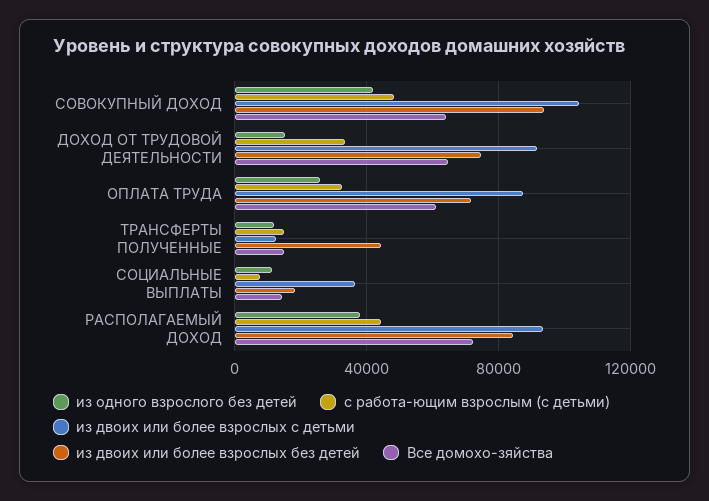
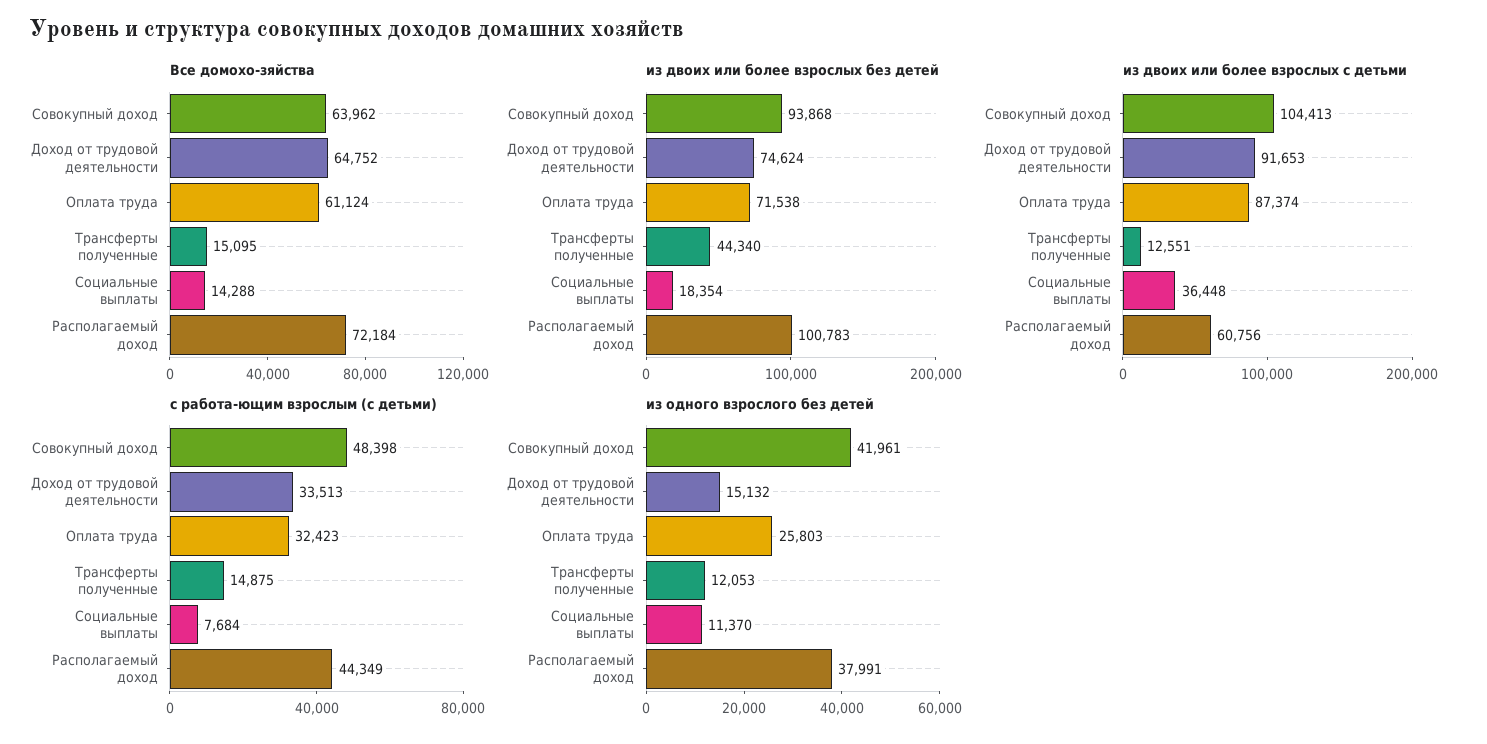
  {
    "из одного взрослого без детей": {
      "СОВОКУПНЫЙ ДОХОД": 41961,
      "ДОХОД ОТ ТРУДОВОЙ ДЕЯТЕЛЬНОСТИ": 15132,
      "ОПЛАТА ТРУДА": 25803,
      "ТРАНСФЕРТЫ ПОЛУЧЕННЫЕ": 12053,
      "СОЦИАЛЬНЫЕ ВЫПЛАТЫ": 11370,
      "РАСПОЛАГАЕМЫЙ ДОХОД": 37991
    },
    "с работа-ющим взрослым (с детьми)": {
      "СОВОКУПНЫЙ ДОХОД": 48398,
      "ДОХОД ОТ ТРУДОВОЙ ДЕЯТЕЛЬНОСТИ": 33513,
      "ОПЛАТА ТРУДА": 32423,
      "ТРАНСФЕРТЫ ПОЛУЧЕННЫЕ": 14875,
      "СОЦИАЛЬНЫЕ ВЫПЛАТЫ": 7684,
      "РАСПОЛАГАЕМЫЙ ДОХОД": 44349
    },
    "из двоих или более взрослых с детьми": {
      "СОВОКУПНЫЙ ДОХОД": 104413,
      "ДОХОД ОТ ТРУДОВОЙ ДЕЯТЕЛЬНОСТИ": 91653,
      "ОПЛАТА ТРУДА": 87374,
      "ТРАНСФЕРТЫ ПОЛУЧЕННЫЕ": 12551,
      "СОЦИАЛЬНЫЕ ВЫПЛАТЫ": 36448,
-     "РАСПОЛАГАЕМЫЙ ДОХОД": 95000
+     "РАСПОЛАГАЕМЫЙ ДОХОД": 60756
    },
    "из двоих или более взрослых без детей": {
      "СОВОКУПНЫЙ ДОХОД": 93868,
      "ДОХОД ОТ ТРУДОВОЙ ДЕЯТЕЛЬНОСТИ": 74624,
      "ОПЛАТА ТРУДА": 71538,
      "ТРАНСФЕРТЫ ПОЛУЧЕННЫЕ": 44340,
      "СОЦИАЛЬНЫЕ ВЫПЛАТЫ": 18354,
-     "РАСПОЛАГАЕМЫЙ ДОХОД": 85000
+     "РАСПОЛАГАЕМЫЙ ДОХОД": 100783
    },
    "Все домохо-зяйства": {
      "СОВОКУПНЫЙ ДОХОД": 63962,
      "ДОХОД ОТ ТРУДОВОЙ ДЕЯТЕЛЬНОСТИ": 64752,
      "ОПЛАТА ТРУДА": 61124,
      "ТРАНСФЕРТЫ ПОЛУЧЕННЫЕ": 15095,
      "СОЦИАЛЬНЫЕ ВЫПЛАТЫ": 14288,
      "РАСПОЛАГАЕМЫЙ ДОХОД": 72184
    }
  }

